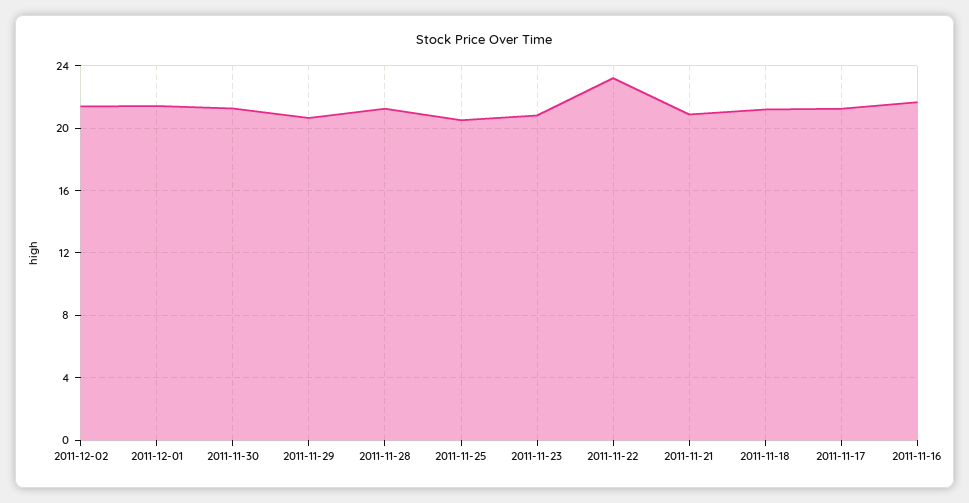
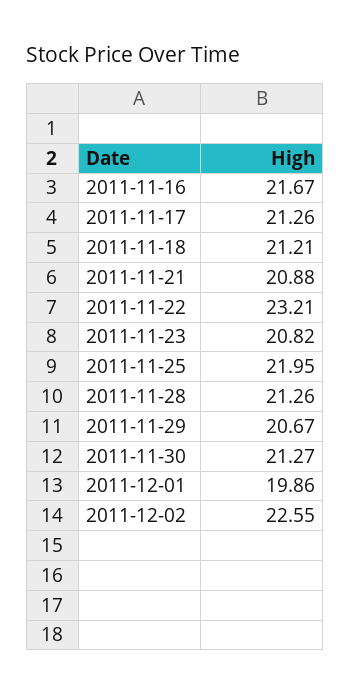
  {
-   "2011-12-02": 21.5,
+   "2011-12-02": 22.55,
-   "2011-12-01": 21.5,
+   "2011-12-01": 19.86,
    "2011-11-30": 21.27,
    "2011-11-29": 20.67,
    "2011-11-28": 21.26,
-   "2011-11-25": 20.5,
+   "2011-11-25": 21.95,
    "2011-11-23": 20.82,
    "2011-11-22": 23.21,
    "2011-11-21": 20.88,
    "2011-11-18": 21.21,
    "2011-11-17": 21.26,
    "2011-11-16": 21.67
  }

